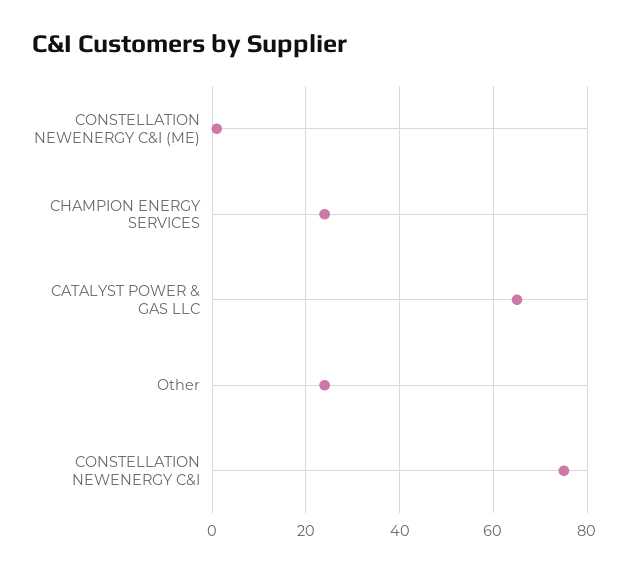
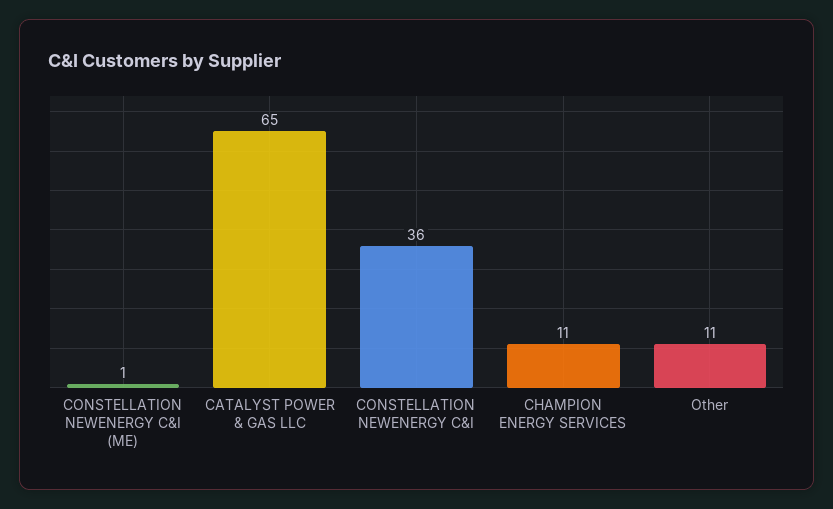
  {
    "CONSTELLATION NEWENERGY C&I (ME)": 1,
-   "CHAMPION ENERGY SERVICES": 25,
+   "CHAMPION ENERGY SERVICES": 11,
    "CATALYST POWER & GAS LLC": 65,
-   "Other": 25,
+   "Other": 11,
-   "CONSTELLATION NEWENERGY C&I": 75
+   "CONSTELLATION NEWENERGY C&I": 36
  }

